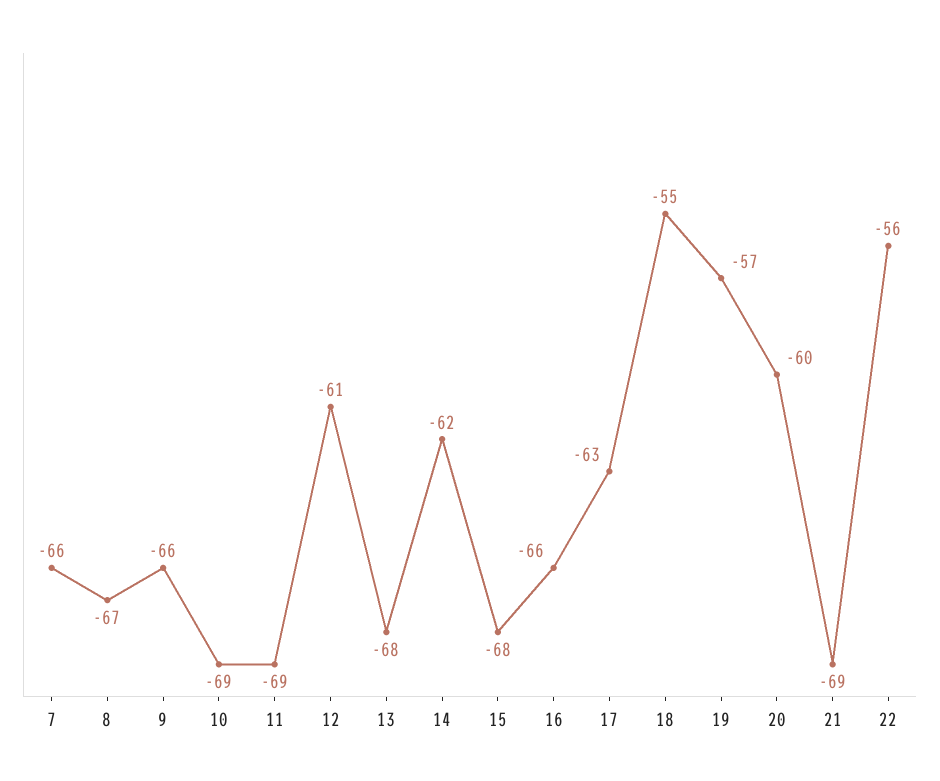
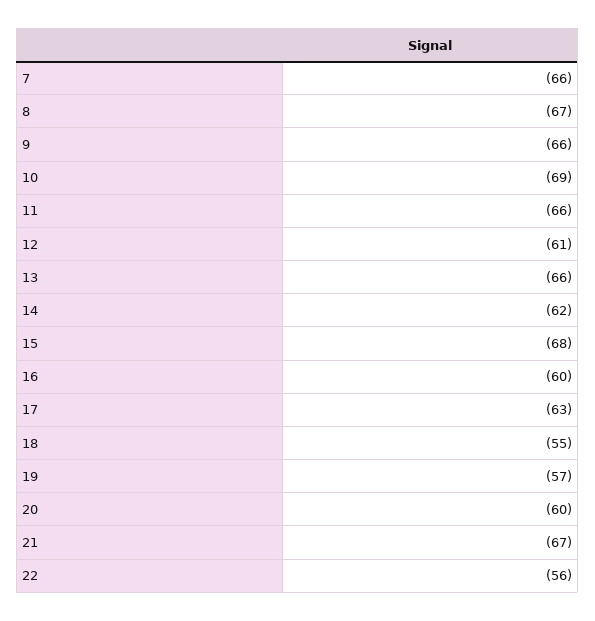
  {
    "7": -66,
    "8": -67,
    "9": -66,
    "10": -69,
-   "11": -69,
+   "11": -66,
    "12": -61,
-   "13": -68,
+   "13": -66,
    "14": -62,
    "15": -68,
-   "16": -66,
+   "16": -60,
    "17": -63,
    "18": -55,
    "19": -57,
    "20": -60,
-   "21": -69,
+   "21": -67,
    "22": -56
  }

